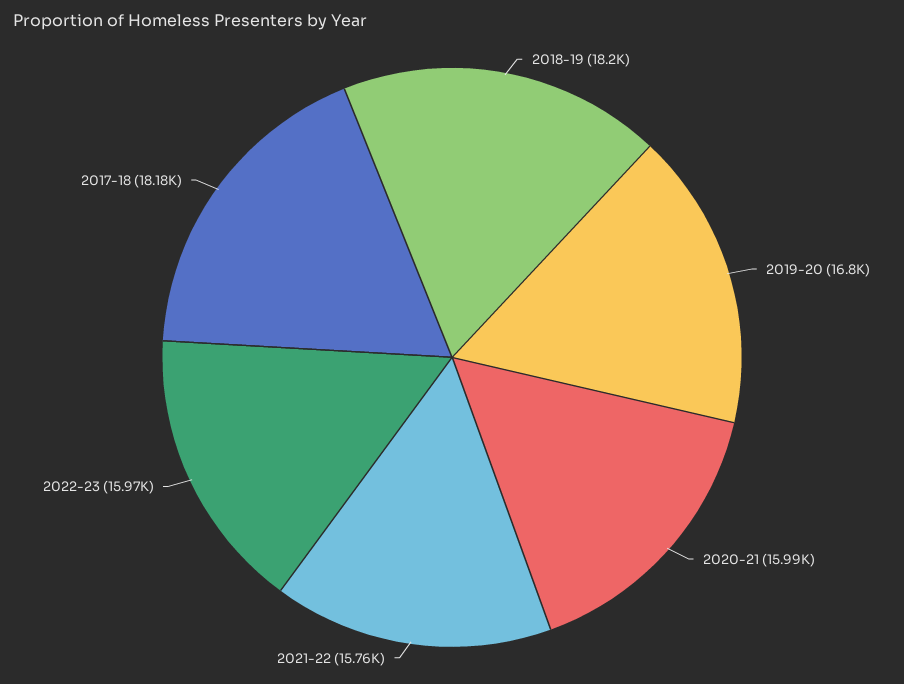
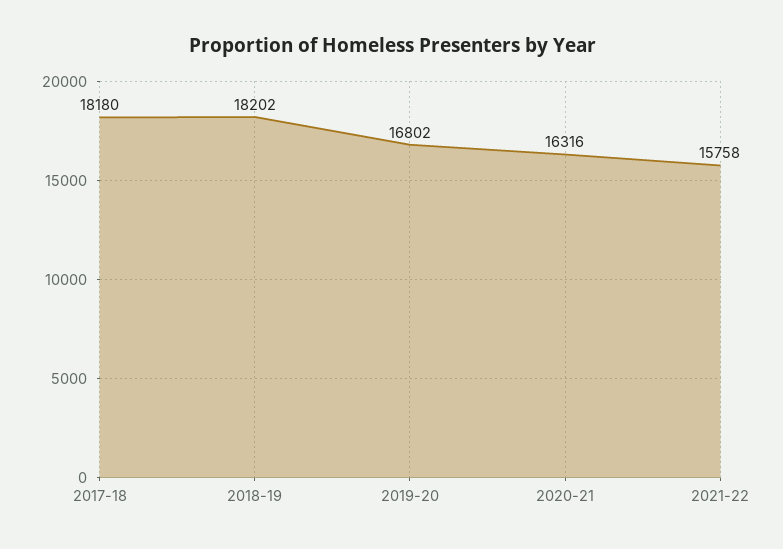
  {
    "2018-19": 18202,
    "2019-20": 16802,
-   "2020-21": 15990,
+   "2020-21": 16316,
    "2021-22": 15758,
-   "2022-23": 15970,
    "2017-18": 18180
  }

